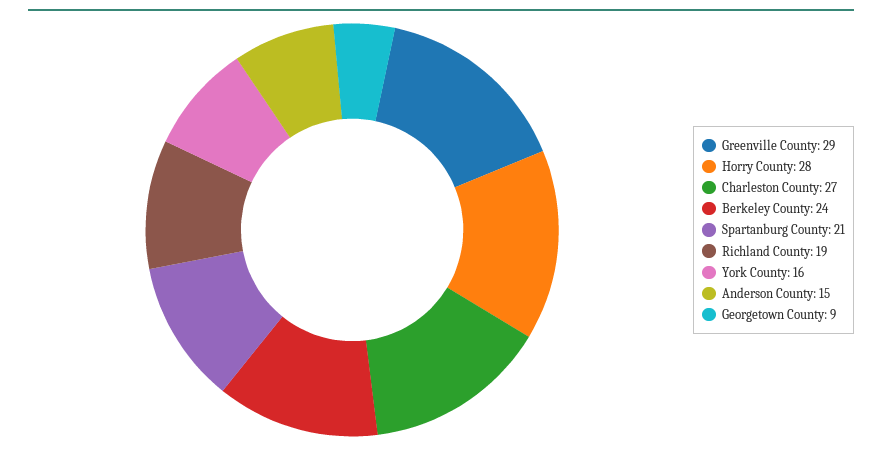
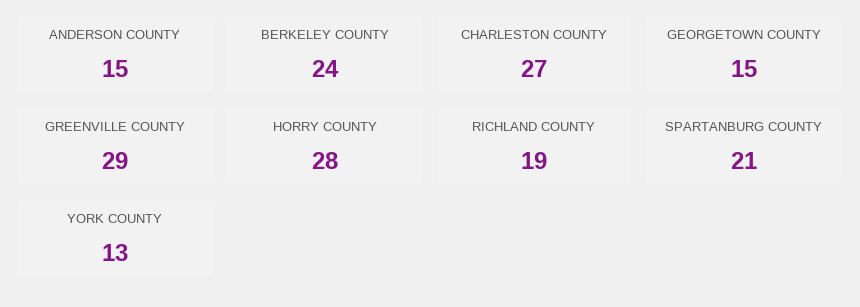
  {
    "Greenville County": 29,
    "Horry County": 28,
    "Charleston County": 27,
    "Berkeley County": 24,
    "Spartanburg County": 21,
    "Richland County": 19,
-   "York County": 16,
+   "York County": 13,
    "Anderson County": 15,
-   "Georgetown County": 9
+   "Georgetown County": 15
  }

